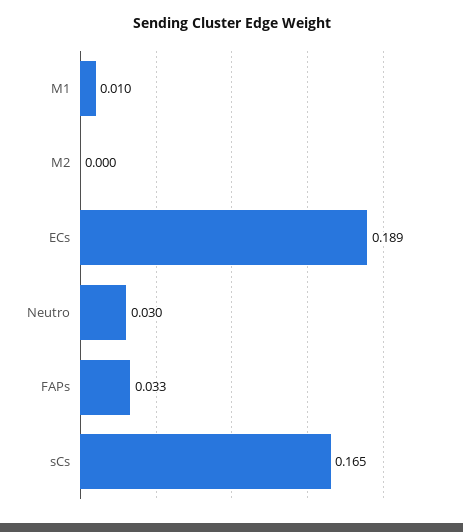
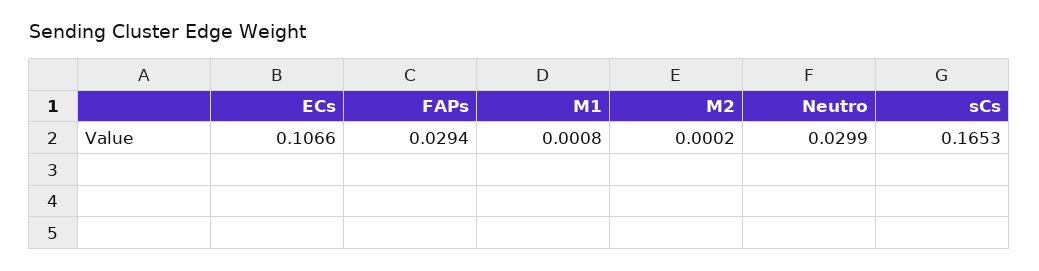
  {
-   "M1": 0.01,
+   "M1": 0.0008,
    "M2": 0.0002,
-   "ECs": 0.189,
+   "ECs": 0.1066,
    "Neutro": 0.0299,
-   "FAPs": 0.033,
+   "FAPs": 0.0294,
    "sCs": 0.1653
  }

